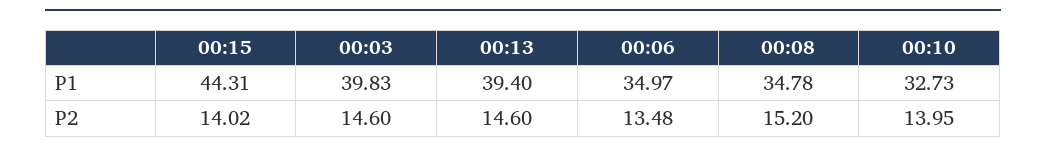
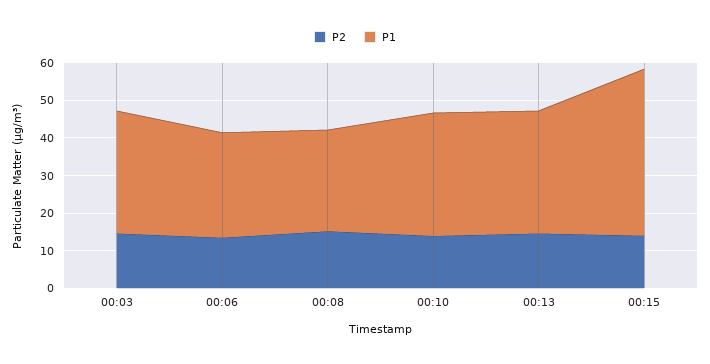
  {
    "P1": {
      "00:15": 44.31,
-     "00:03": 39.83,
+     "00:03": 32.5,
-     "00:13": 39.4,
+     "00:13": 32.5,
-     "00:06": 34.97,
+     "00:06": 27.5,
-     "00:08": 34.78,
+     "00:08": 27.5,
      "00:10": 32.73
    },
    "P2": {
      "00:15": 14.02,
      "00:03": 14.6,
      "00:13": 14.6,
      "00:06": 13.48,
      "00:08": 15.2,
      "00:10": 13.95
    }
  }

